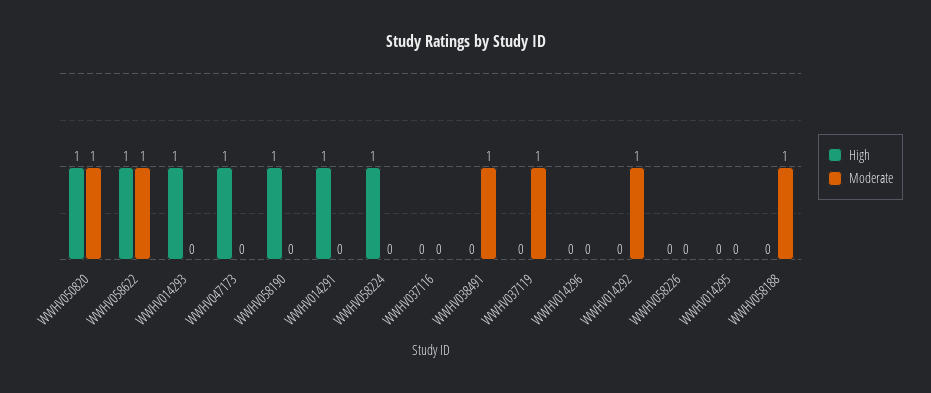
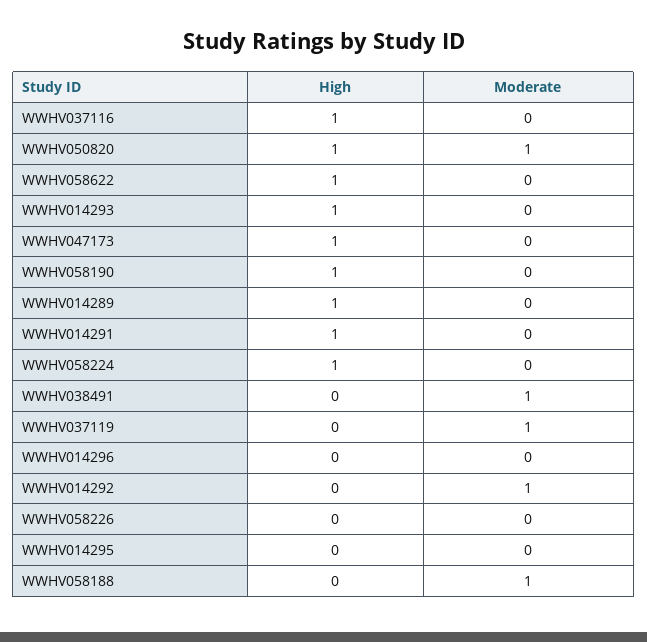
  {
    "High": {
      "WWHV050820": 1,
      "WWHV058622": 1,
      "WWHV014293": 1,
      "WWHV047173": 1,
      "WWHV058190": 1,
      "WWHV014291": 1,
      "WWHV058224": 1,
-     "WWHV037116": 0,
+     "WWHV037116": 1,
      "WWHV038491": 0,
      "WWHV037119": 0,
      "WWHV014296": 0,
      "WWHV014292": 0,
      "WWHV058226": 0,
      "WWHV014295": 0,
-     "WWHV058188": 0
+     "WWHV058188": 0,
+     "WWHV014289": 1
    },
    "Moderate": {
      "WWHV050820": 1,
-     "WWHV058622": 1,
+     "WWHV058622": 0,
      "WWHV014293": 0,
      "WWHV047173": 0,
      "WWHV058190": 0,
      "WWHV014291": 0,
      "WWHV058224": 0,
      "WWHV037116": 0,
      "WWHV038491": 1,
      "WWHV037119": 1,
      "WWHV014296": 0,
      "WWHV014292": 1,
      "WWHV058226": 0,
      "WWHV014295": 0,
-     "WWHV058188": 1
+     "WWHV058188": 1,
+     "WWHV014289": 0
    }
  }

